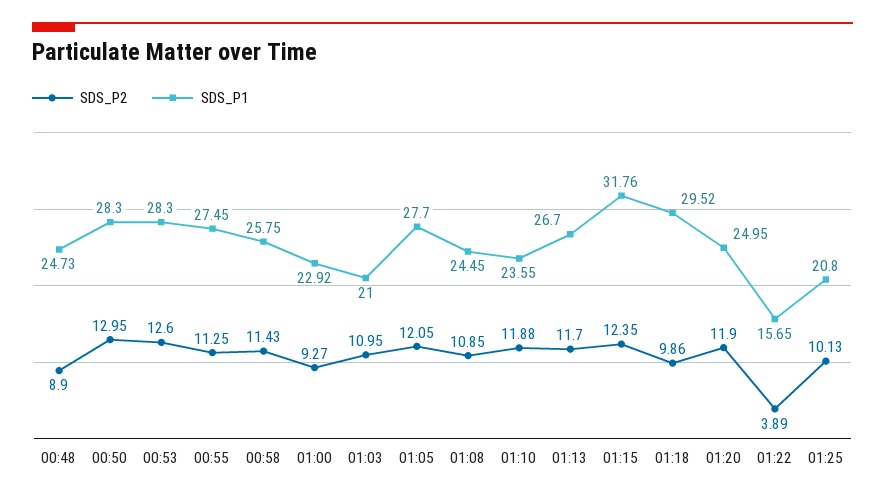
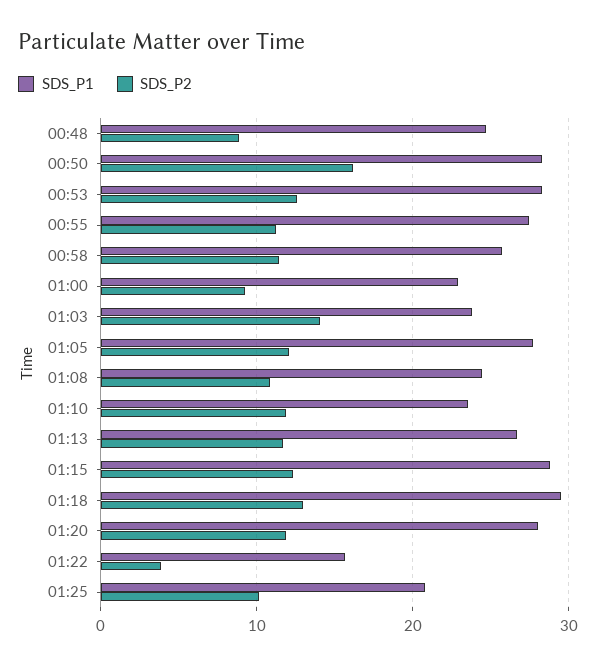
  {
    "SDS_P2": {
      "00:48": 8.9,
-     "00:50": 12.95,
+     "00:50": 16,
      "00:53": 12.6,
      "00:55": 11.25,
      "00:58": 11.43,
      "01:00": 9.27,
-     "01:03": 10.95,
+     "01:03": 14,
      "01:05": 12.05,
      "01:08": 10.85,
      "01:10": 11.88,
      "01:13": 11.7,
      "01:15": 12.35,
-     "01:18": 9.86,
+     "01:18": 13,
      "01:20": 11.9,
      "01:22": 3.89,
      "01:25": 10.13
    },
    "SDS_P1": {
      "00:48": 24.73,
      "00:50": 28.3,
      "00:53": 28.3,
      "00:55": 27.45,
      "00:58": 25.75,
      "01:00": 22.92,
-     "01:03": 21,
+     "01:03": 24,
      "01:05": 27.7,
      "01:08": 24.45,
      "01:10": 23.55,
      "01:13": 26.7,
-     "01:15": 31.76,
+     "01:15": 29,
      "01:18": 29.52,
-     "01:20": 24.95,
+     "01:20": 28,
      "01:22": 15.65,
      "01:25": 20.8
    }
  }

